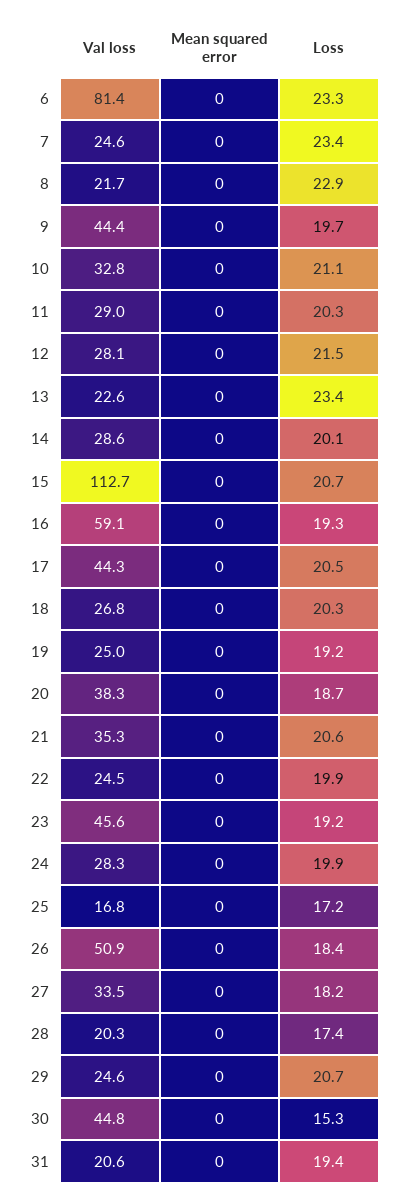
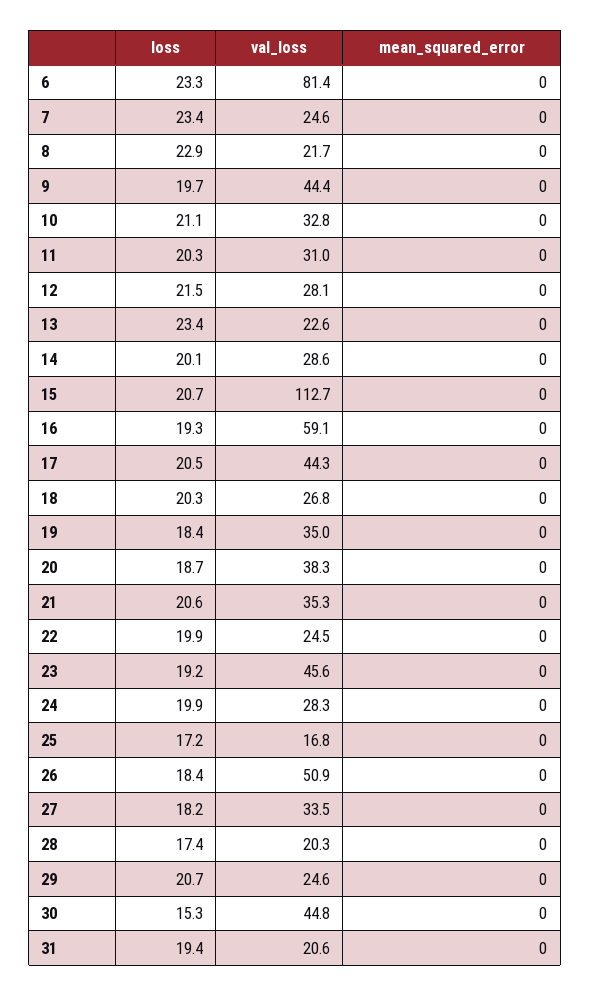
  {
    "Val loss": {
      "6": 81.4,
      "7": 24.6,
      "8": 21.7,
      "9": 44.4,
      "10": 32.8,
-     "11": 29,
+     "11": 31,
      "12": 28.1,
      "13": 22.6,
      "14": 28.6,
      "15": 112.7,
      "16": 59.1,
      "17": 44.3,
      "18": 26.8,
-     "19": 25,
+     "19": 35,
      "20": 38.3,
      "21": 35.3,
      "22": 24.5,
      "23": 45.6,
      "24": 28.3,
      "25": 16.8,
      "26": 50.9,
      "27": 33.5,
      "28": 20.3,
      "29": 24.6,
      "30": 44.8,
      "31": 20.6
    },
    "Mean squared error": {
      "6": 0,
      "7": 0,
      "8": 0,
      "9": 0,
      "10": 0,
      "11": 0,
      "12": 0,
      "13": 0,
      "14": 0,
      "15": 0,
      "16": 0,
      "17": 0,
      "18": 0,
      "19": 0,
      "20": 0,
      "21": 0,
      "22": 0,
      "23": 0,
      "24": 0,
      "25": 0,
      "26": 0,
      "27": 0,
      "28": 0,
      "29": 0,
      "30": 0,
      "31": 0
    },
    "Loss": {
      "6": 23.3,
      "7": 23.4,
      "8": 22.9,
      "9": 19.7,
      "10": 21.1,
      "11": 20.3,
      "12": 21.5,
      "13": 23.4,
      "14": 20.1,
      "15": 20.7,
      "16": 19.3,
      "17": 20.5,
      "18": 20.3,
-     "19": 19.2,
+     "19": 18.4,
      "20": 18.7,
      "21": 20.6,
      "22": 19.9,
      "23": 19.2,
      "24": 19.9,
      "25": 17.2,
      "26": 18.4,
      "27": 18.2,
      "28": 17.4,
      "29": 20.7,
      "30": 15.3,
      "31": 19.4
    }
  }

